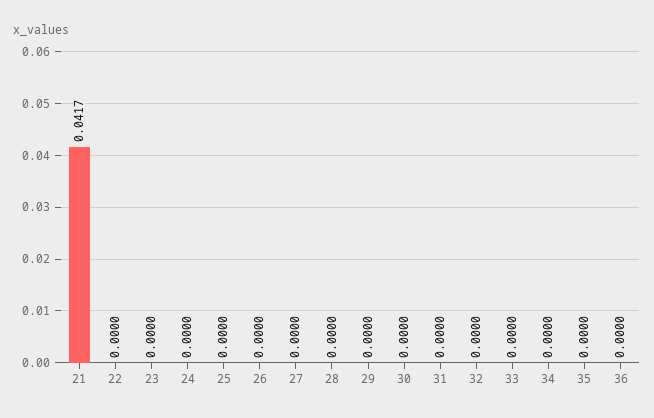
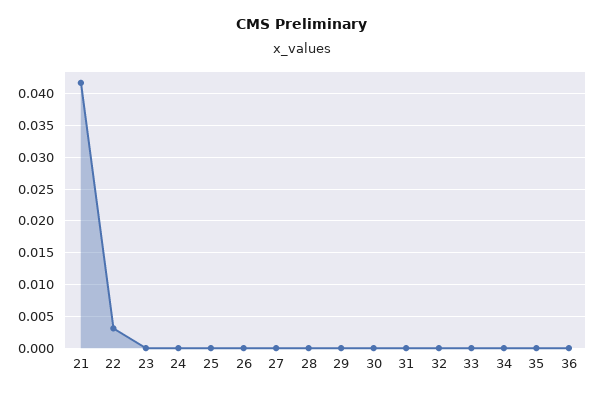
  {
    "21": 0.0417,
-   "22": 0,
+   "22": 0.003,
    "23": 0,
    "24": 0,
    "25": 0,
    "26": 0,
    "27": 0,
    "28": 0,
    "29": 0,
    "30": 0,
    "31": 0,
    "32": 0,
    "33": 0,
    "34": 0,
    "35": 0,
    "36": 0
  }

